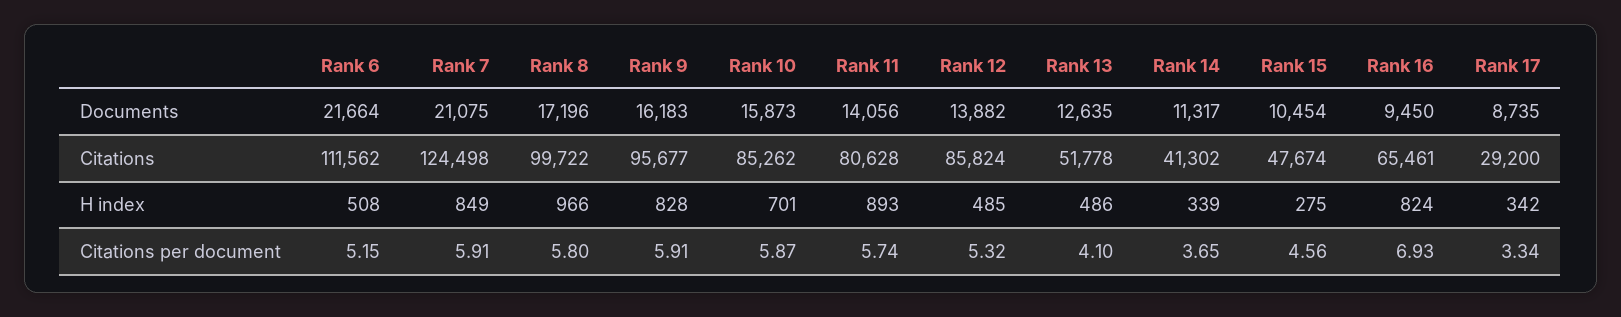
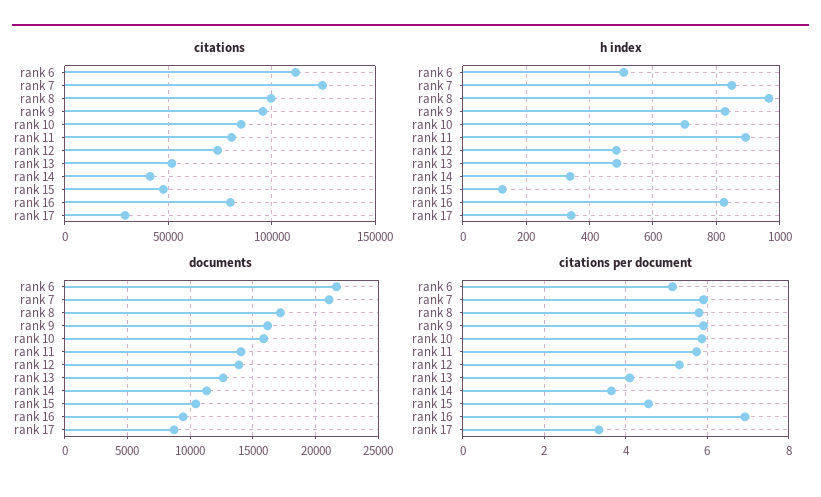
  {
    "Documents": {
      "Rank 6": 21664,
      "Rank 7": 21075,
      "Rank 8": 17196,
      "Rank 9": 16183,
      "Rank 10": 15873,
      "Rank 11": 14056,
      "Rank 12": 13882,
      "Rank 13": 12635,
      "Rank 14": 11317,
      "Rank 15": 10454,
      "Rank 16": 9450,
      "Rank 17": 8735
    },
    "Citations": {
      "Rank 6": 111562,
      "Rank 7": 124498,
      "Rank 8": 99722,
      "Rank 9": 95677,
      "Rank 10": 85262,
      "Rank 11": 80628,
-     "Rank 12": 85824,
+     "Rank 12": 75000,
      "Rank 13": 51778,
      "Rank 14": 41302,
      "Rank 15": 47674,
-     "Rank 16": 65461,
+     "Rank 16": 80000,
      "Rank 17": 29200
    },
    "H index": {
      "Rank 6": 508,
      "Rank 7": 849,
      "Rank 8": 966,
      "Rank 9": 828,
      "Rank 10": 701,
      "Rank 11": 893,
      "Rank 12": 485,
      "Rank 13": 486,
      "Rank 14": 339,
-     "Rank 15": 275,
+     "Rank 15": 120,
      "Rank 16": 824,
      "Rank 17": 342
    },
    "Citations per document": {
      "Rank 6": 5.15,
      "Rank 7": 5.91,
      "Rank 8": 5.8,
      "Rank 9": 5.91,
      "Rank 10": 5.87,
      "Rank 11": 5.74,
      "Rank 12": 5.32,
      "Rank 13": 4.1,
      "Rank 14": 3.65,
      "Rank 15": 4.56,
      "Rank 16": 6.93,
      "Rank 17": 3.34
    }
  }

